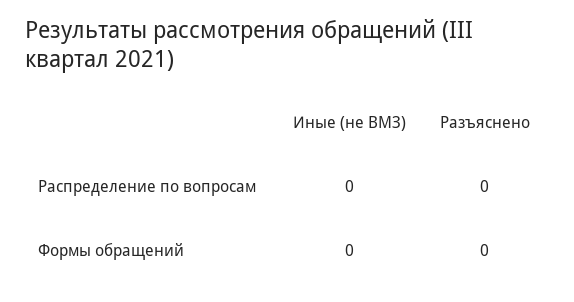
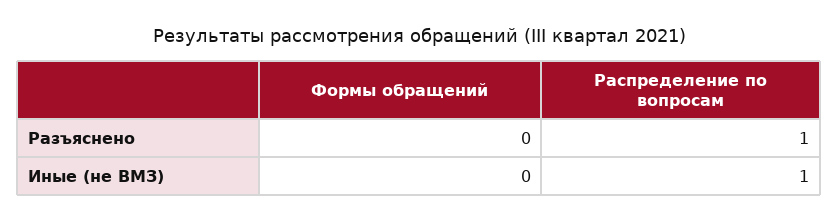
  {
    "Иные (не ВМЗ)": {
-     "Распределение по вопросам": 0,
+     "Распределение по вопросам": 1,
      "Формы обращений": 0
    },
    "Разъяснено": {
-     "Распределение по вопросам": 0,
+     "Распределение по вопросам": 1,
      "Формы обращений": 0
    }
  }

